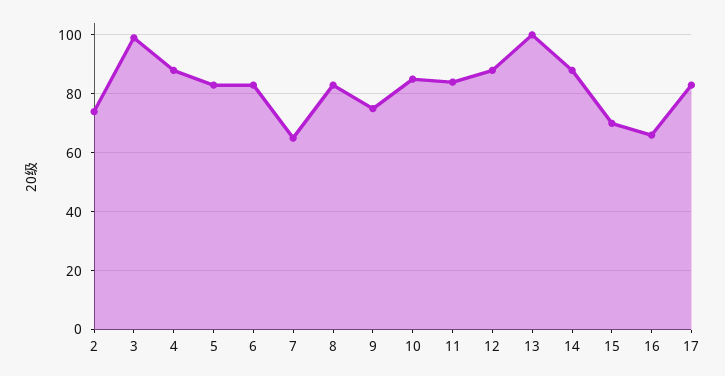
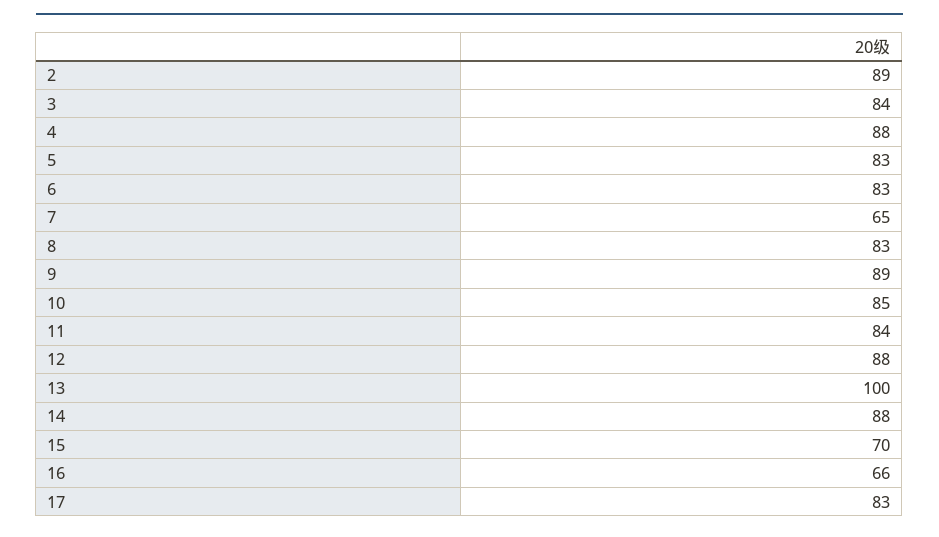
  {
-   "2": 75,
+   "2": 89,
-   "3": 100,
+   "3": 84,
    "4": 88,
    "5": 83,
    "6": 83,
    "7": 65,
    "8": 83,
-   "9": 75,
+   "9": 89,
    "10": 85,
    "11": 84,
    "12": 88,
    "13": 100,
    "14": 88,
    "15": 70,
    "16": 66,
    "17": 83
  }

